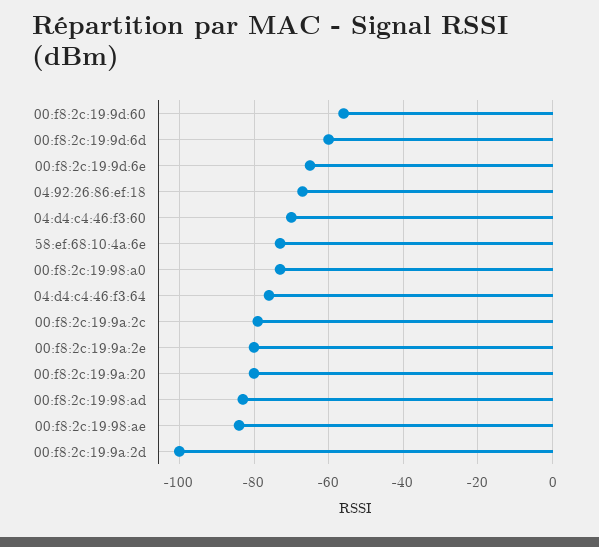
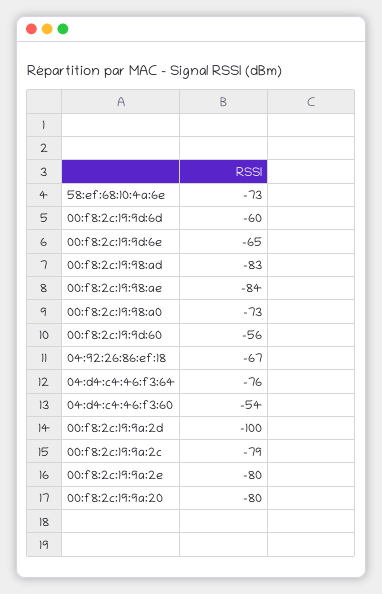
  {
    "00:f8:2c:19:9d:60": -56,
    "00:f8:2c:19:9d:6d": -60,
    "00:f8:2c:19:9d:6e": -65,
    "04:92:26:86:ef:18": -67,
-   "04:d4:c4:46:f3:60": -70,
+   "04:d4:c4:46:f3:60": -54,
    "58:ef:68:10:4a:6e": -73,
    "00:f8:2c:19:98:a0": -73,
    "04:d4:c4:46:f3:64": -76,
    "00:f8:2c:19:9a:2c": -79,
    "00:f8:2c:19:9a:2e": -80,
    "00:f8:2c:19:9a:20": -80,
    "00:f8:2c:19:98:ad": -83,
    "00:f8:2c:19:98:ae": -84,
    "00:f8:2c:19:9a:2d": -100
  }

